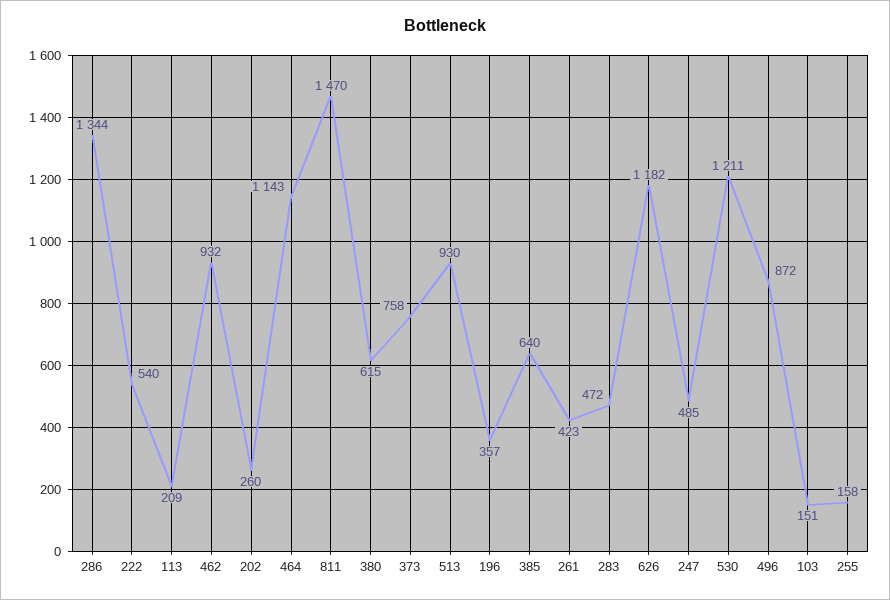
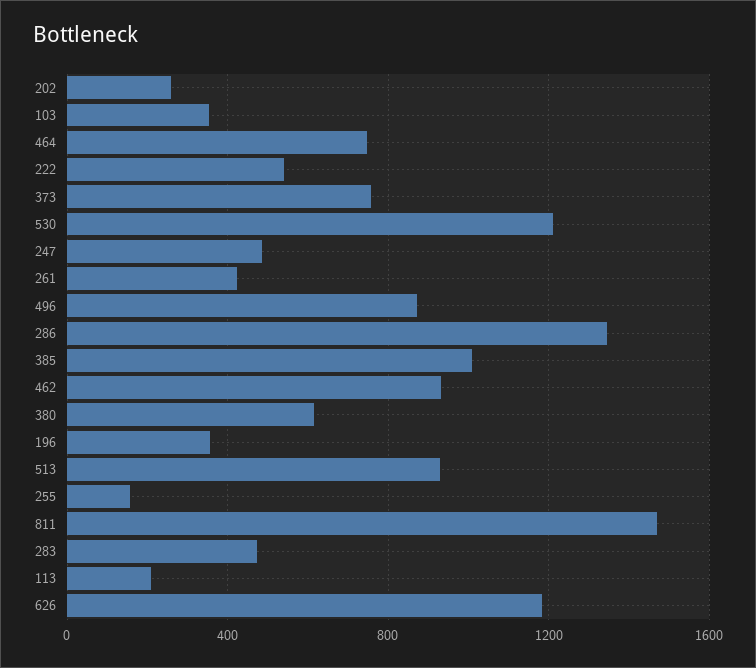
  {
    "286": 1344,
    "222": 540,
    "113": 209,
    "462": 932,
    "202": 260,
-   "464": 1143,
+   "464": 750,
    "811": 1470,
    "380": 615,
    "373": 758,
    "513": 930,
    "196": 357,
-   "385": 640,
+   "385": 1000,
    "261": 423,
    "283": 472,
    "626": 1182,
    "247": 485,
    "530": 1211,
    "496": 872,
-   "103": 151,
+   "103": 350,
    "255": 158
  }

